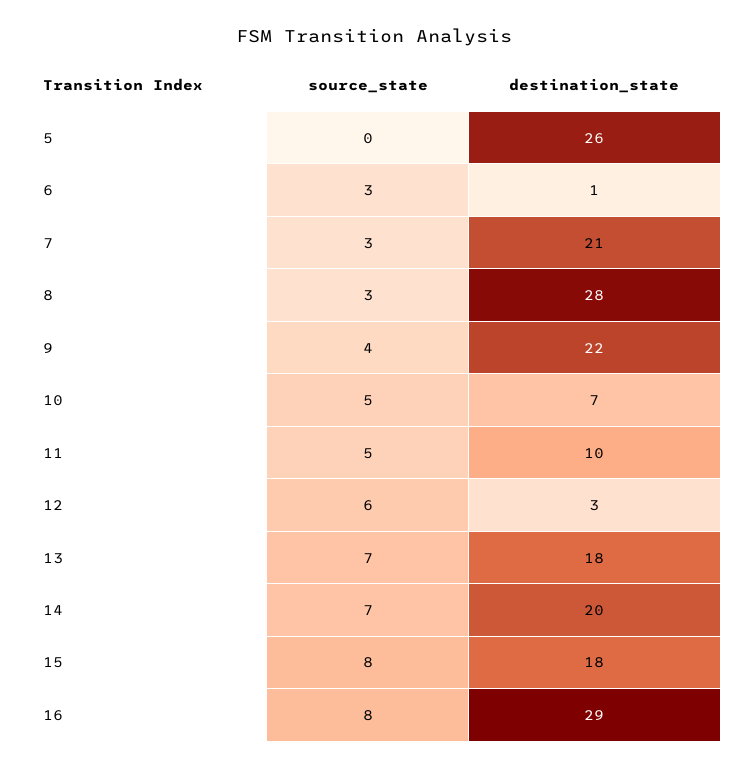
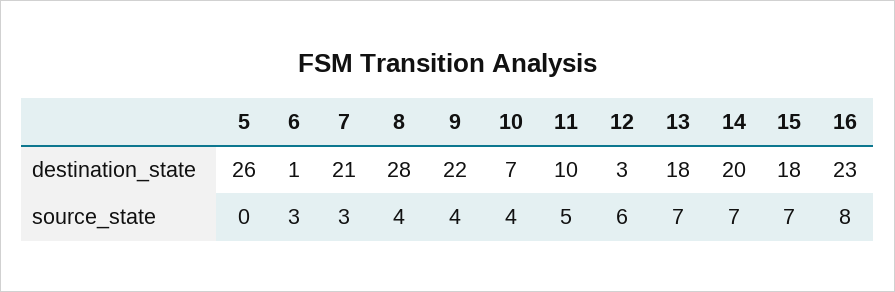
  {
    "source_state": {
      "5": 0,
      "6": 3,
      "7": 3,
-     "8": 3,
+     "8": 4,
      "9": 4,
-     "10": 5,
+     "10": 4,
      "11": 5,
      "12": 6,
      "13": 7,
      "14": 7,
-     "15": 8,
+     "15": 7,
      "16": 8
    },
    "destination_state": {
      "5": 26,
      "6": 1,
      "7": 21,
      "8": 28,
      "9": 22,
      "10": 7,
      "11": 10,
      "12": 3,
      "13": 18,
      "14": 20,
      "15": 18,
-     "16": 29
+     "16": 23
    }
  }

